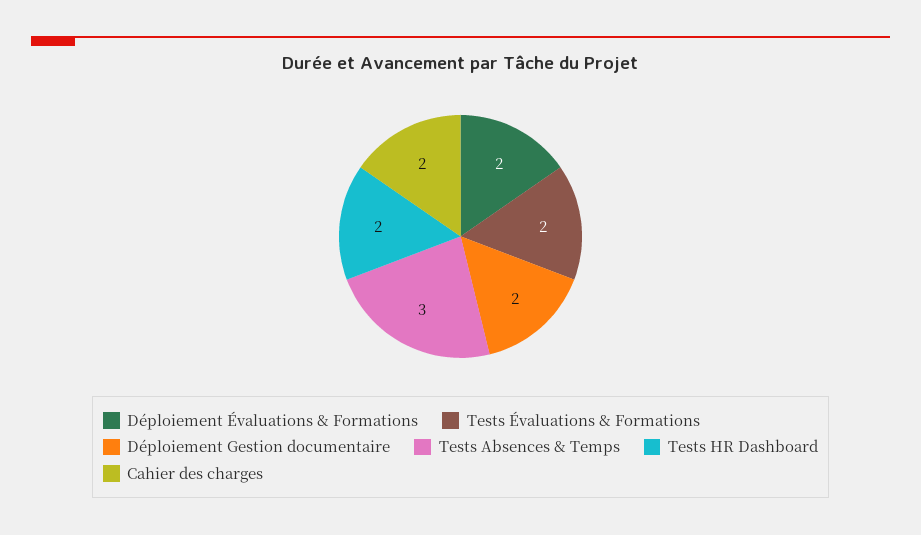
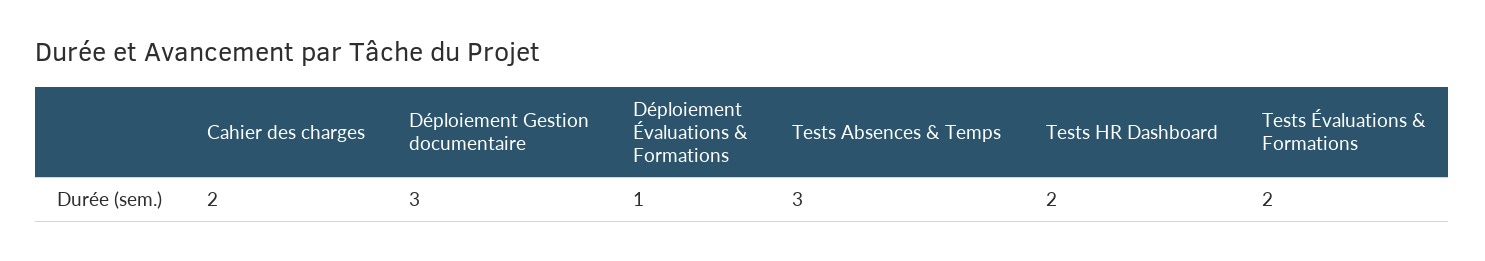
  {
-   "Déploiement Évaluations & Formations": 2,
+   "Déploiement Évaluations & Formations": 1,
    "Tests Évaluations & Formations": 2,
-   "Déploiement Gestion documentaire": 2,
+   "Déploiement Gestion documentaire": 3,
    "Tests Absences & Temps": 3,
    "Tests HR Dashboard": 2,
    "Cahier des charges": 2
  }

